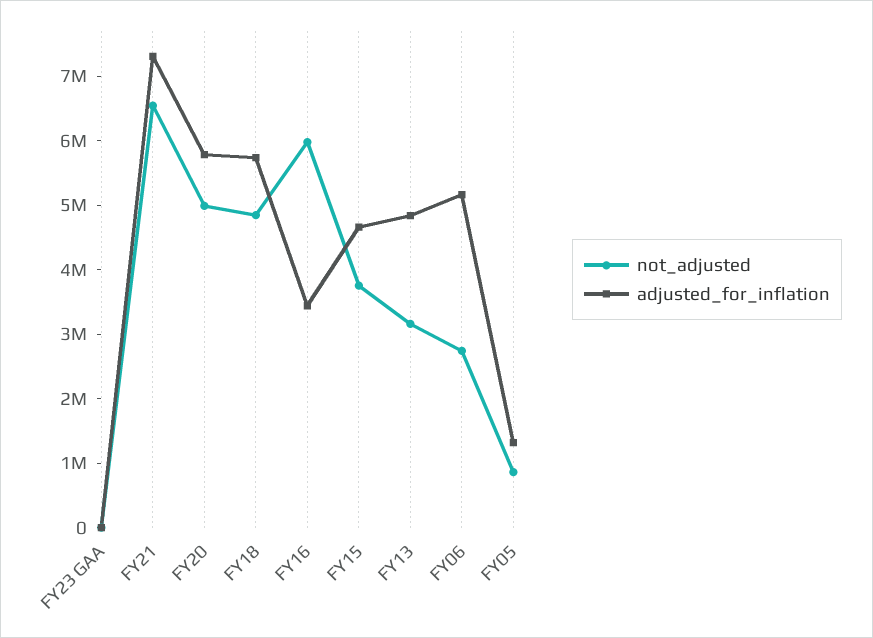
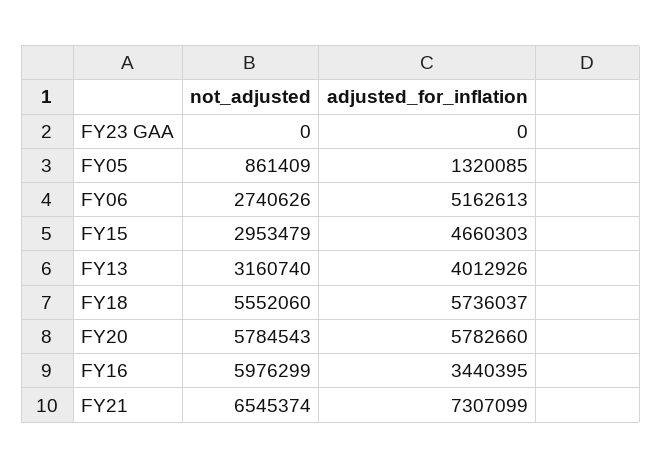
  {
    "not_adjusted": {
      "FY23 GAA": 0,
      "FY21": 6545374,
-     "FY20": 5000000,
+     "FY20": 5784543,
-     "FY18": 4800000,
+     "FY18": 5552060,
      "FY16": 5976299,
-     "FY15": 3800000,
+     "FY15": 2953479,
      "FY13": 3160740,
      "FY06": 2740626,
      "FY05": 861409
    },
    "adjusted_for_inflation": {
      "FY23 GAA": 0,
      "FY21": 7307099,
      "FY20": 5782660,
      "FY18": 5736037,
      "FY16": 3440395,
      "FY15": 4660303,
-     "FY13": 4800000,
+     "FY13": 4012926,
      "FY06": 5162613,
      "FY05": 1320085
    }
  }

